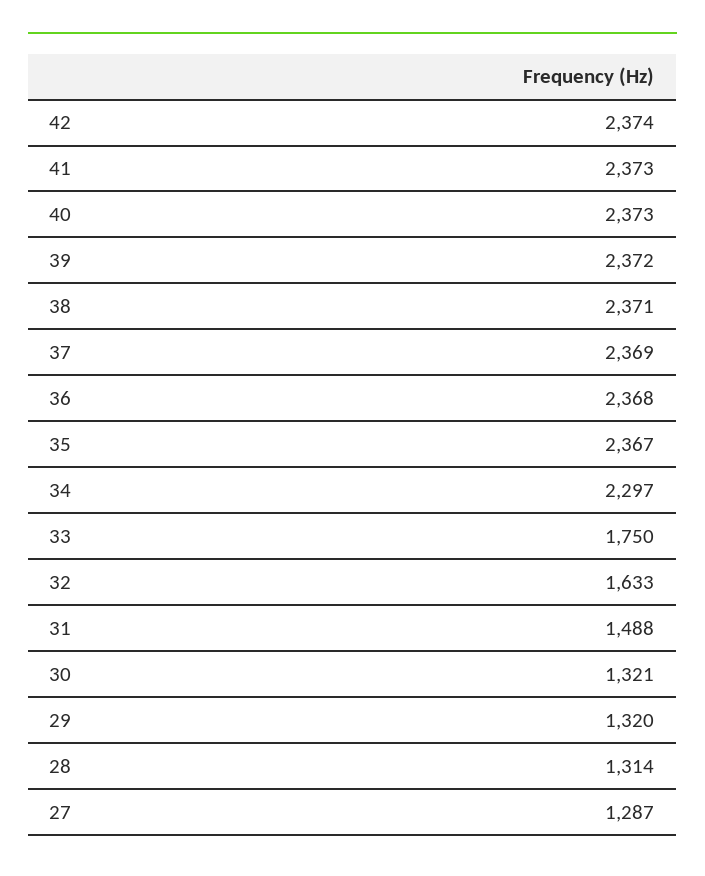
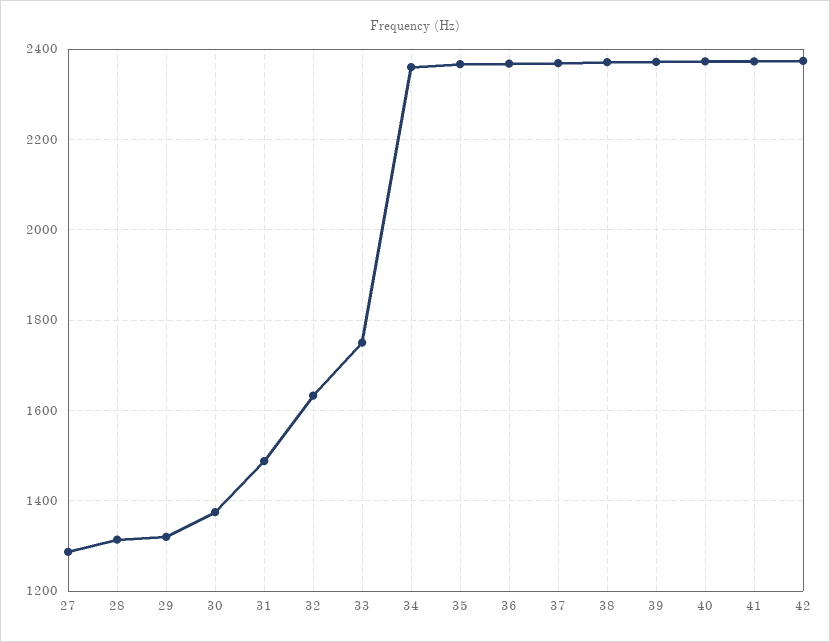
  {
    "42": 2374,
    "41": 2373,
    "40": 2373,
    "39": 2372,
    "38": 2371,
    "37": 2369,
    "36": 2368,
    "35": 2367,
-   "34": 2297,
+   "34": 2360,
    "33": 1750,
    "32": 1633,
    "31": 1488,
-   "30": 1321,
+   "30": 1380,
    "29": 1320,
    "28": 1314,
    "27": 1287
  }

